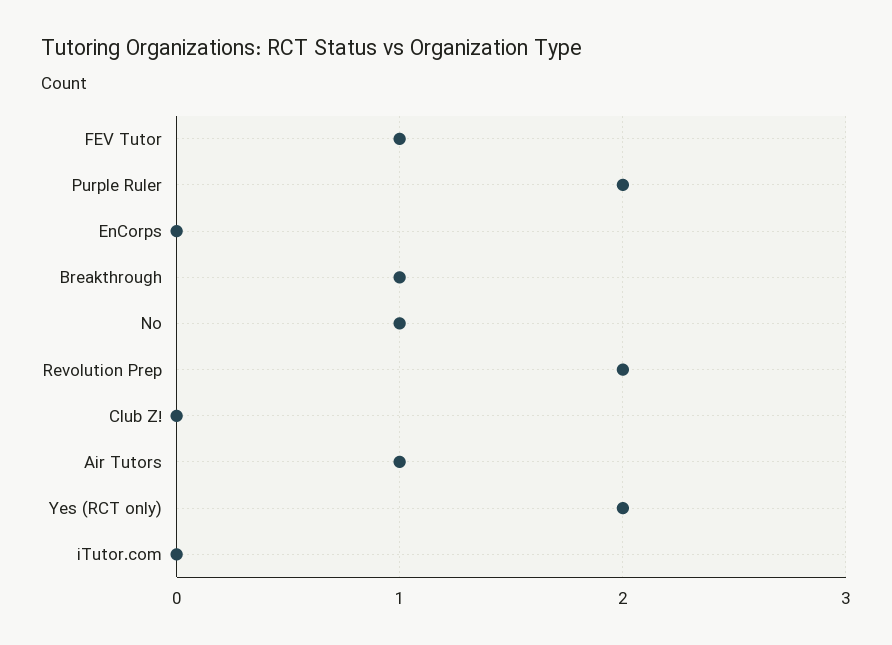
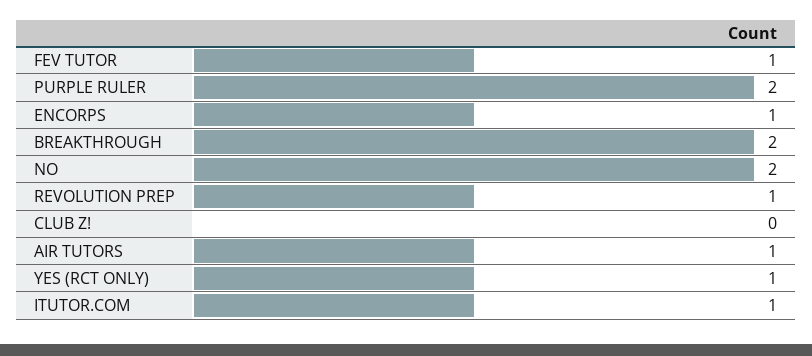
  {
    "FEV Tutor": 1,
    "Purple Ruler": 2,
-   "EnCorps": 0,
+   "EnCorps": 1,
-   "Breakthrough": 1,
+   "Breakthrough": 2,
-   "No": 1,
+   "No": 2,
-   "Revolution Prep": 2,
+   "Revolution Prep": 1,
    "Club Z!": 0,
    "Air Tutors": 1,
-   "Yes (RCT only)": 2,
+   "Yes (RCT only)": 1,
-   "iTutor.com": 0
+   "iTutor.com": 1
  }

